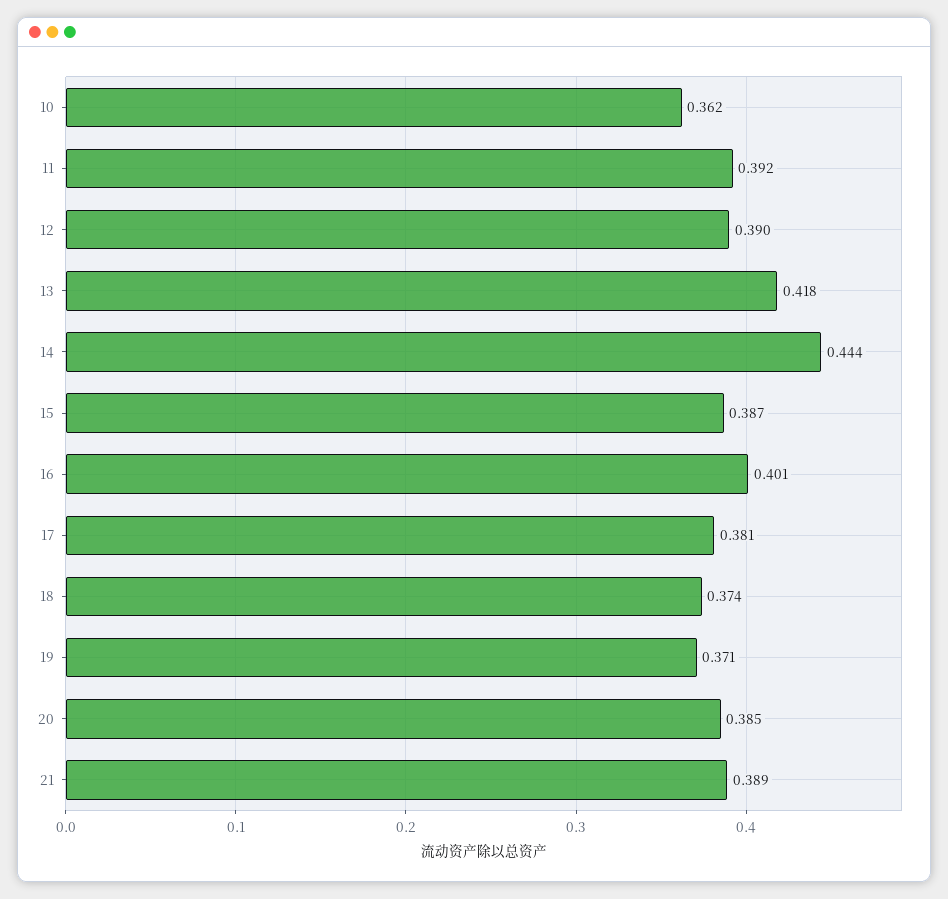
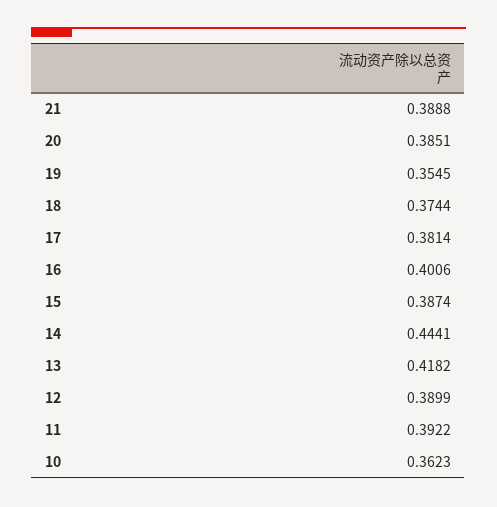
  {
    "10": 0.3623,
    "11": 0.3922,
    "12": 0.3899,
    "13": 0.4182,
    "14": 0.4441,
    "15": 0.3874,
    "16": 0.4006,
    "17": 0.3814,
    "18": 0.3744,
-   "19": 0.371,
+   "19": 0.3545,
    "20": 0.3851,
    "21": 0.3888
  }

